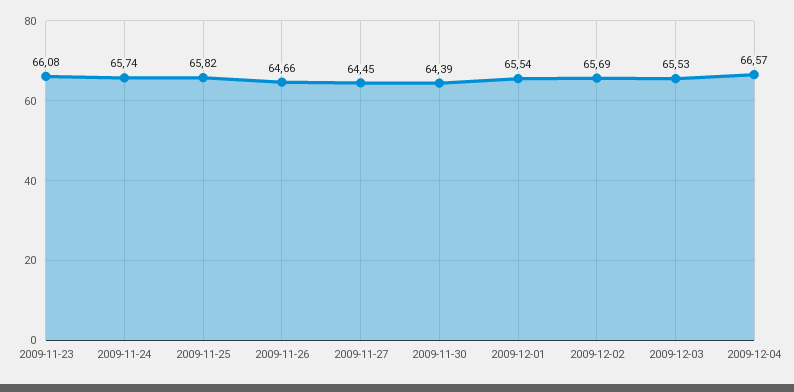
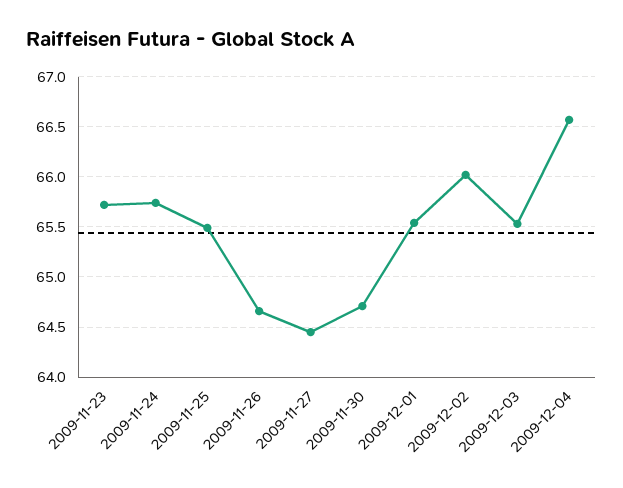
  {
-   "2009-11-23": 66.08,
+   "2009-11-23": 65.7,
    "2009-11-24": 65.74,
-   "2009-11-25": 65.82,
+   "2009-11-25": 65.5,
    "2009-11-26": 64.66,
    "2009-11-27": 64.45,
-   "2009-11-30": 64.39,
+   "2009-11-30": 64.7,
    "2009-12-01": 65.54,
-   "2009-12-02": 65.69,
+   "2009-12-02": 66,
    "2009-12-03": 65.53,
    "2009-12-04": 66.57
  }

